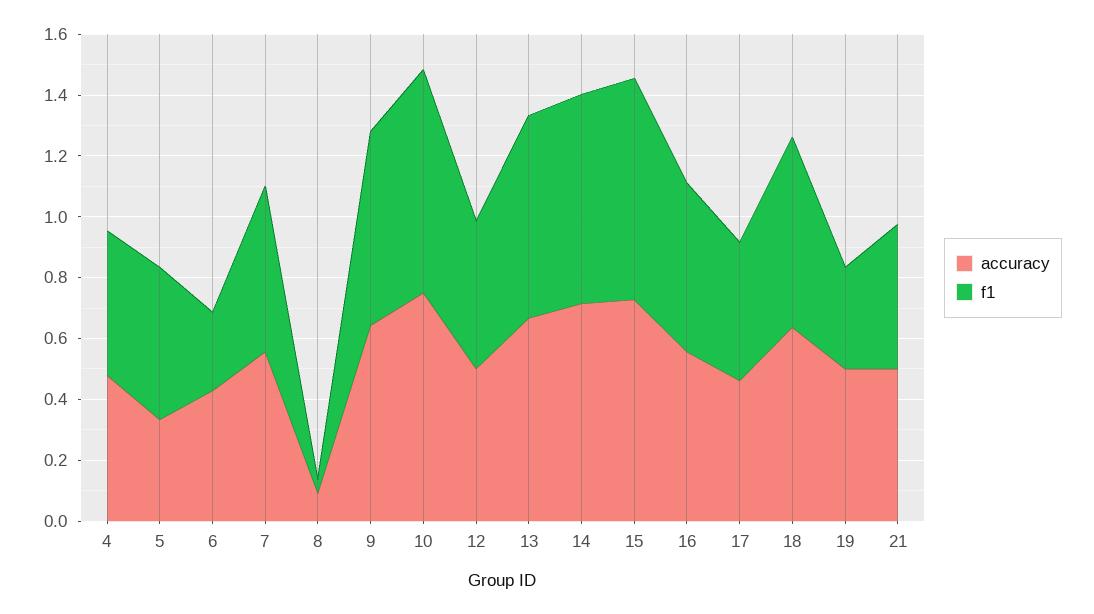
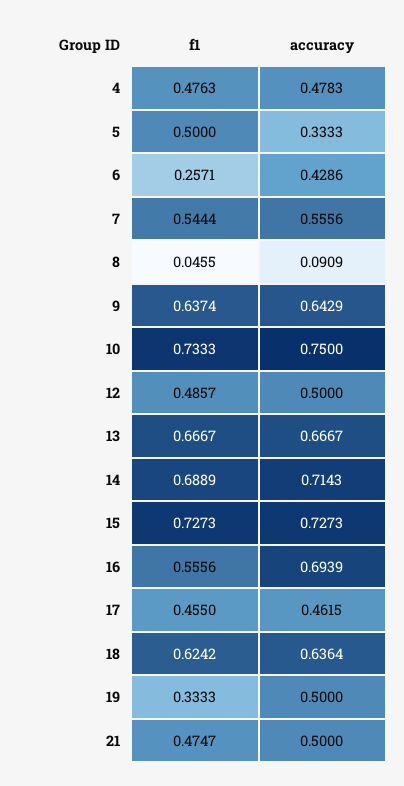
  {
    "accuracy": {
      "4": 0.4783,
      "5": 0.3333,
      "6": 0.4286,
      "7": 0.5556,
      "8": 0.0909,
      "9": 0.6429,
      "10": 0.75,
      "12": 0.5,
      "13": 0.6667,
      "14": 0.7143,
      "15": 0.7273,
-     "16": 0.55,
+     "16": 0.6939,
      "17": 0.4615,
      "18": 0.6364,
      "19": 0.5,
      "21": 0.5
    },
    "f1": {
      "4": 0.4763,
      "5": 0.5,
      "6": 0.2571,
      "7": 0.5444,
      "8": 0.0455,
      "9": 0.6374,
      "10": 0.7333,
      "12": 0.4857,
      "13": 0.6667,
      "14": 0.6889,
      "15": 0.7273,
      "16": 0.5556,
      "17": 0.455,
      "18": 0.6242,
      "19": 0.3333,
      "21": 0.4747
    }
  }

